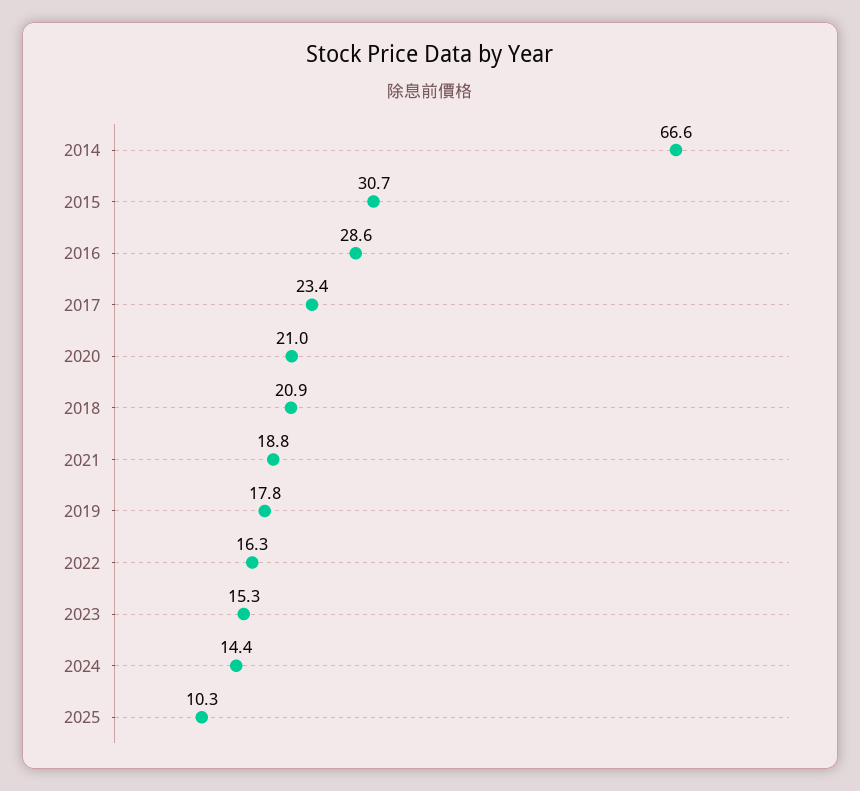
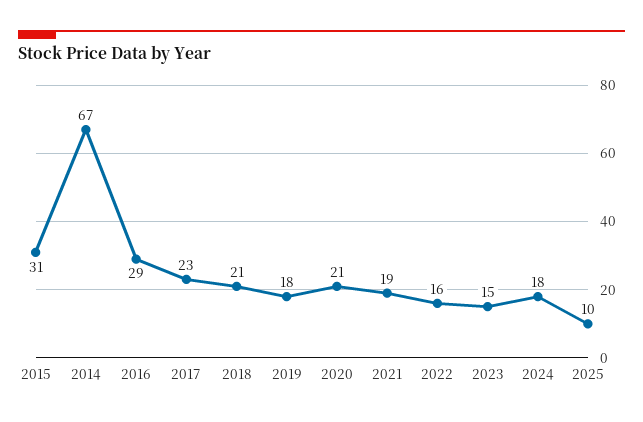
  {
    "2014": 66.6,
    "2015": 30.7,
    "2016": 28.6,
    "2017": 23.4,
    "2020": 21,
    "2018": 20.9,
    "2021": 18.8,
    "2019": 17.8,
    "2022": 16.3,
    "2023": 15.3,
-   "2024": 14.4,
+   "2024": 18,
    "2025": 10.3
  }

